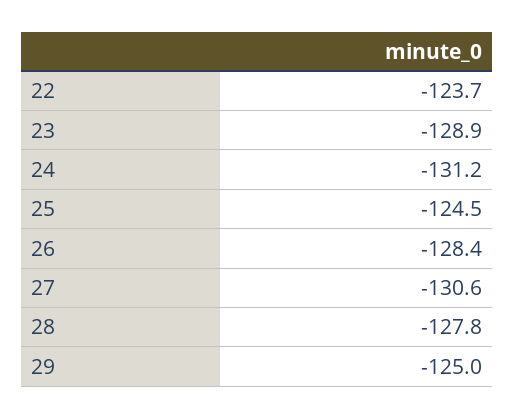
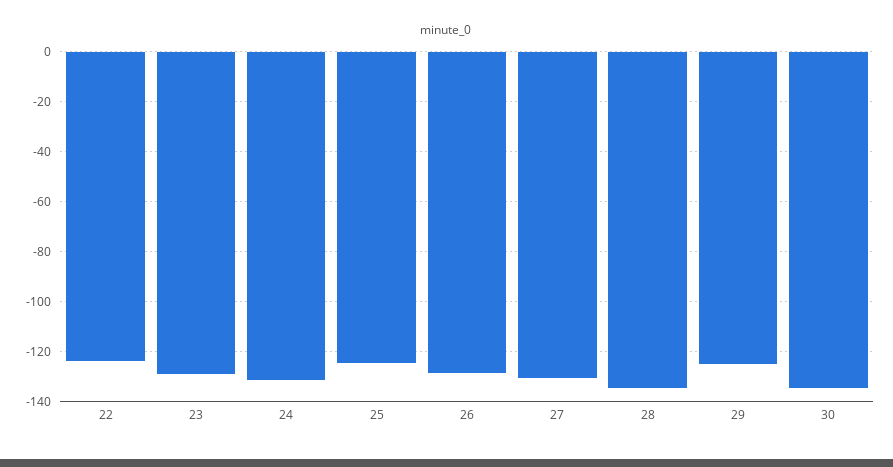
  {
    "22": -123.7,
    "23": -128.9,
    "24": -131.2,
    "25": -124.5,
    "26": -128.4,
    "27": -130.6,
-   "28": -127.8,
+   "28": -135,
-   "29": -125
+   "29": -125,
+   "30": -135
  }

